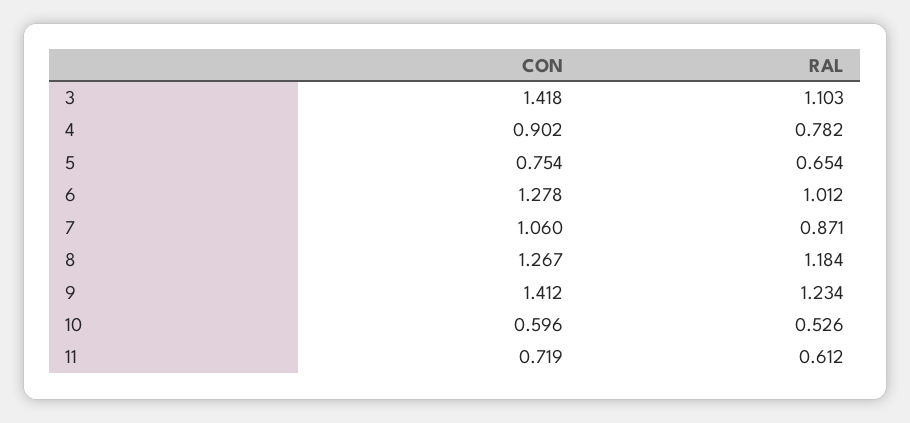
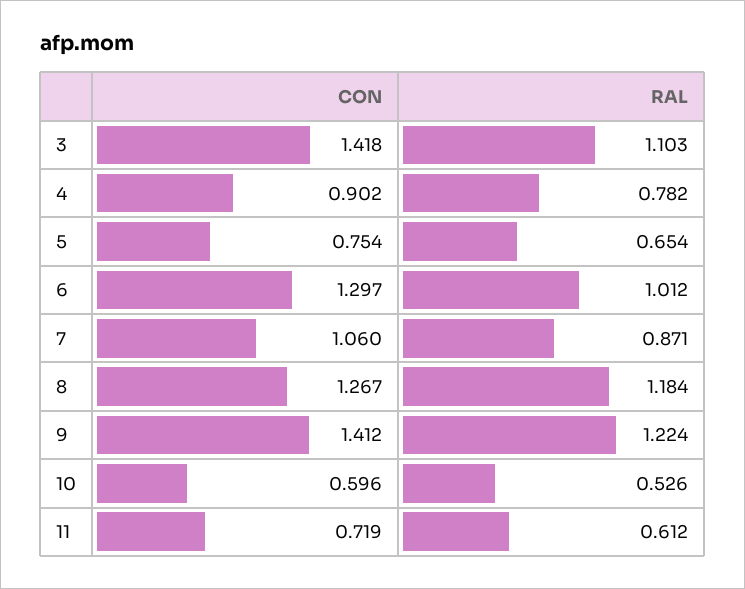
  {
    "CON": {
      "3": 1.418,
      "4": 0.902,
      "5": 0.754,
-     "6": 1.278,
+     "6": 1.297,
      "7": 1.06,
      "8": 1.267,
      "9": 1.412,
      "10": 0.596,
      "11": 0.719
    },
    "RAL": {
      "3": 1.103,
      "4": 0.782,
      "5": 0.654,
      "6": 1.012,
      "7": 0.871,
      "8": 1.184,
-     "9": 1.234,
+     "9": 1.224,
      "10": 0.526,
      "11": 0.612
    }
  }

